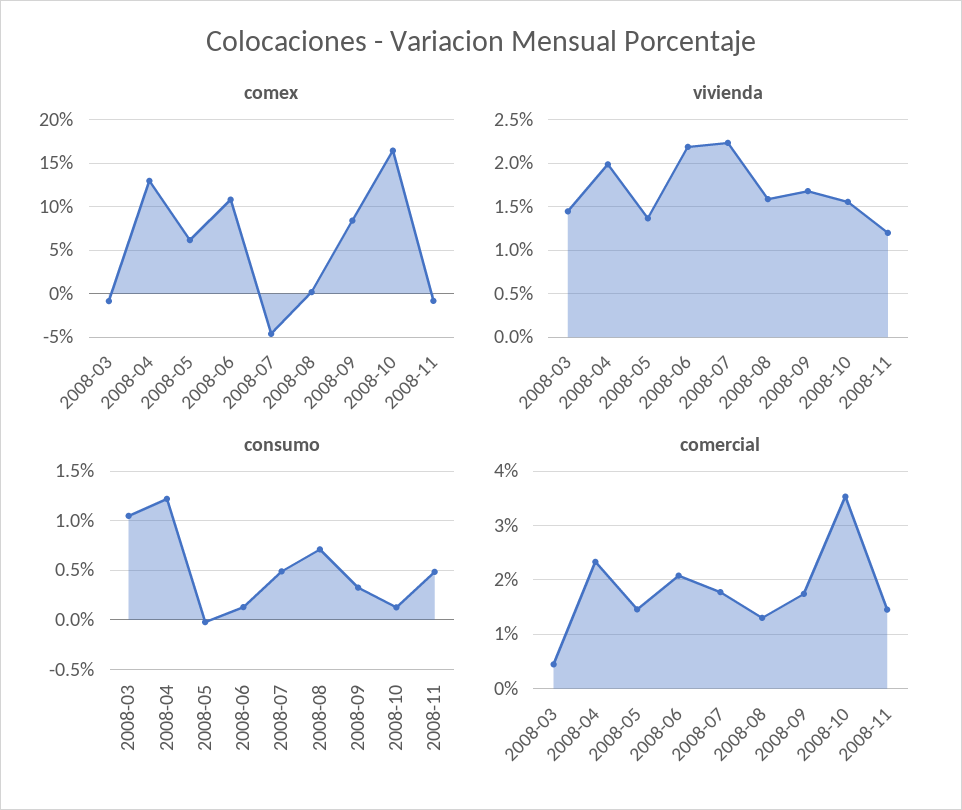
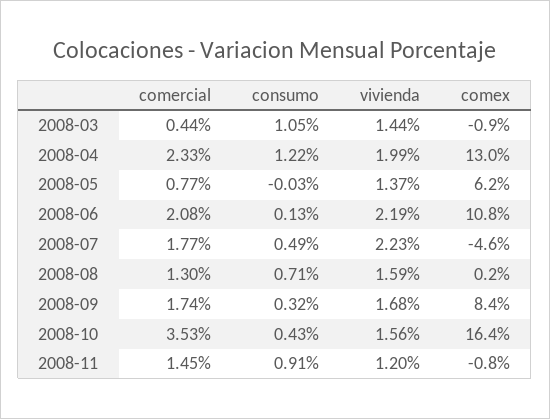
  {
    "comex": {
      "2008-03": -0.9,
      "2008-04": 13,
      "2008-05": 6.2,
      "2008-06": 10.8,
      "2008-07": -4.6,
      "2008-08": 0.2,
      "2008-09": 8.4,
      "2008-10": 16.4,
      "2008-11": -0.8
    },
    "vivienda": {
      "2008-03": 1.44,
      "2008-04": 1.99,
      "2008-05": 1.37,
      "2008-06": 2.19,
      "2008-07": 2.23,
      "2008-08": 1.59,
      "2008-09": 1.68,
      "2008-10": 1.56,
      "2008-11": 1.2
    },
    "consumo": {
      "2008-03": 1.05,
      "2008-04": 1.22,
      "2008-05": -0.03,
      "2008-06": 0.13,
      "2008-07": 0.49,
      "2008-08": 0.71,
      "2008-09": 0.32,
-     "2008-10": 0.1,
+     "2008-10": 0.43,
-     "2008-11": 0.5
+     "2008-11": 0.91
    },
    "comercial": {
      "2008-03": 0.44,
      "2008-04": 2.33,
-     "2008-05": 1.4,
+     "2008-05": 0.77,
      "2008-06": 2.08,
      "2008-07": 1.77,
      "2008-08": 1.3,
      "2008-09": 1.74,
      "2008-10": 3.53,
      "2008-11": 1.45
    }
  }

